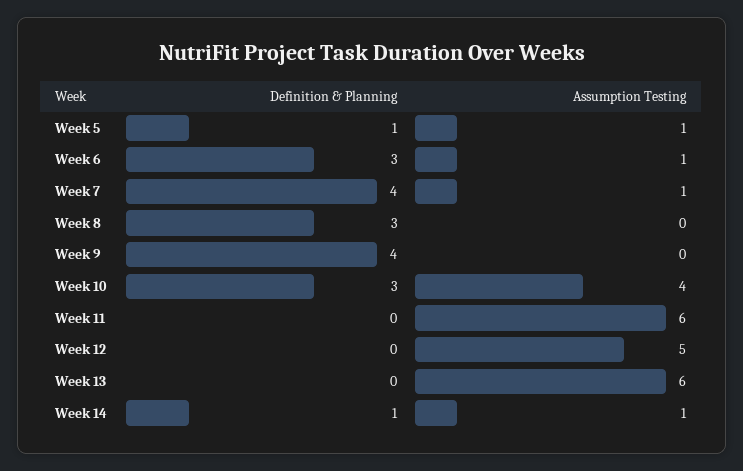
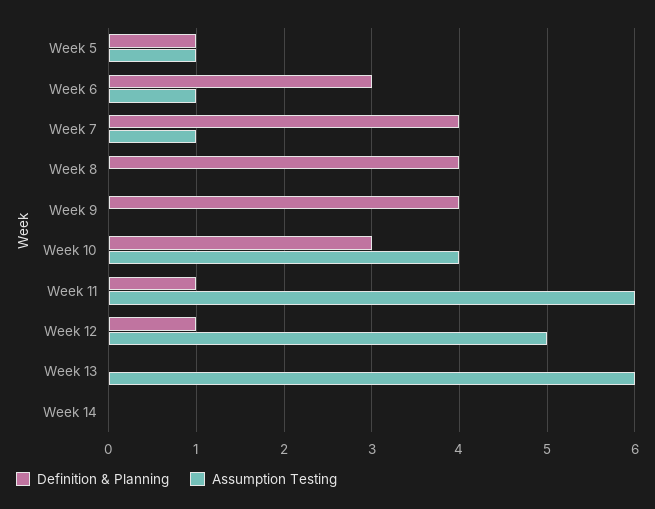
  {
    "Definition & Planning": {
      "Week 5": 1,
      "Week 6": 3,
      "Week 7": 4,
-     "Week 8": 3,
+     "Week 8": 4,
      "Week 9": 4,
      "Week 10": 3,
-     "Week 11": 0,
+     "Week 11": 1,
-     "Week 12": 0,
+     "Week 12": 1,
      "Week 13": 0,
-     "Week 14": 1
+     "Week 14": 0
    },
    "Assumption Testing": {
      "Week 5": 1,
      "Week 6": 1,
      "Week 7": 1,
      "Week 8": 0,
      "Week 9": 0,
      "Week 10": 4,
      "Week 11": 6,
      "Week 12": 5,
      "Week 13": 6,
-     "Week 14": 1
+     "Week 14": 0
    }
  }

